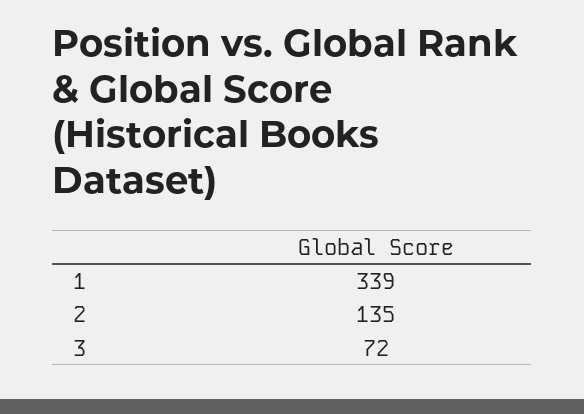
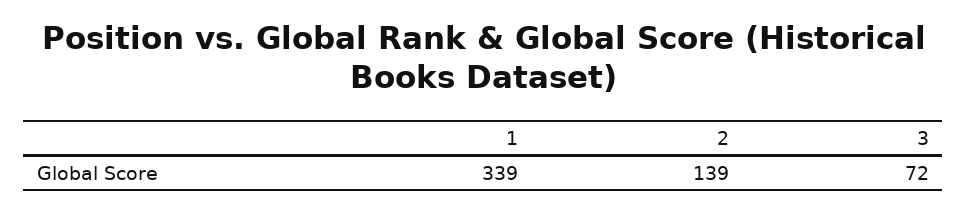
  {
    "1": 339,
-   "2": 135,
+   "2": 139,
    "3": 72
  }

